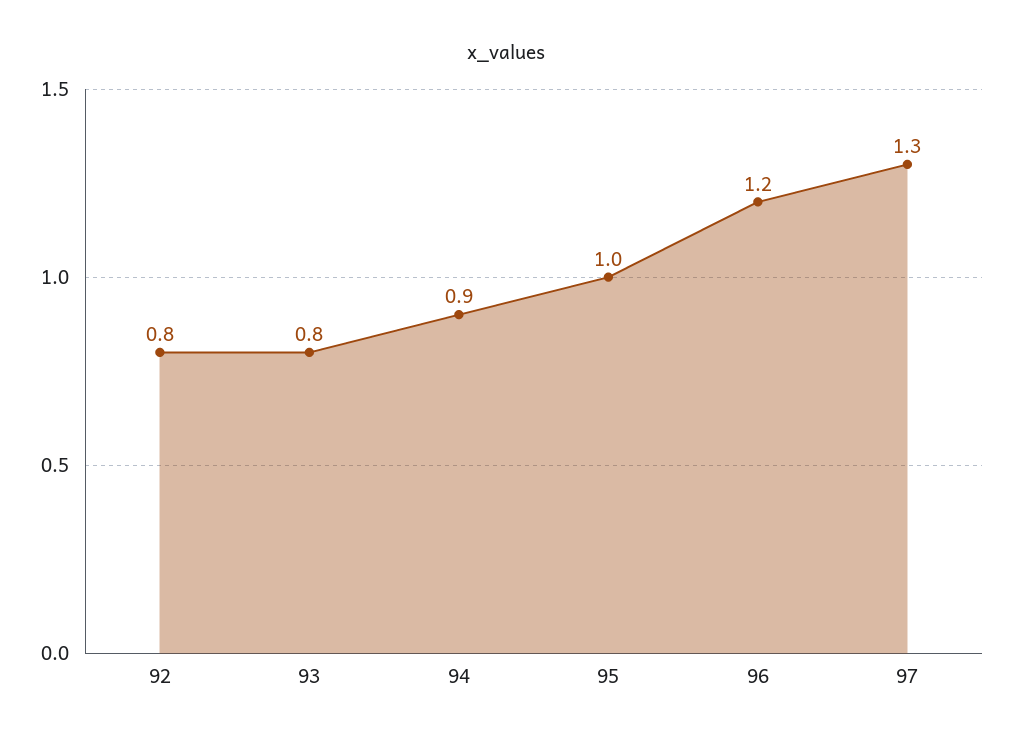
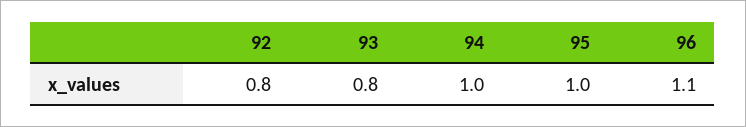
  {
    "92": 0.8,
    "93": 0.8,
-   "94": 0.9,
+   "94": 1,
    "95": 1,
-   "96": 1.2,
+   "96": 1.1
-   "97": 1.3
  }

